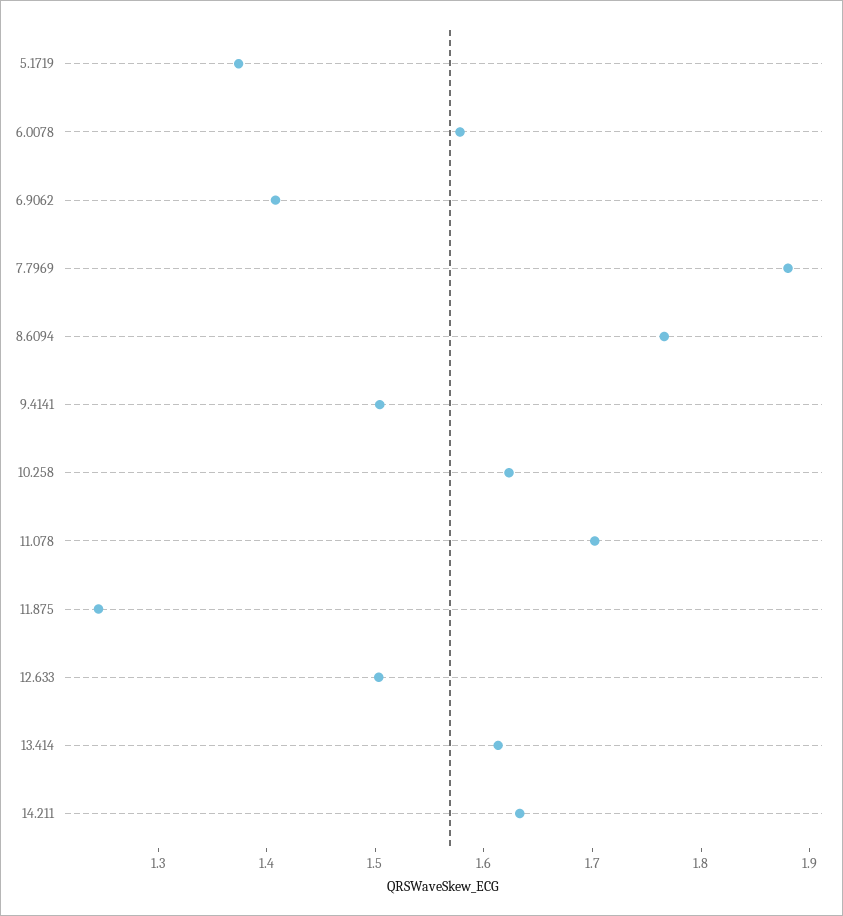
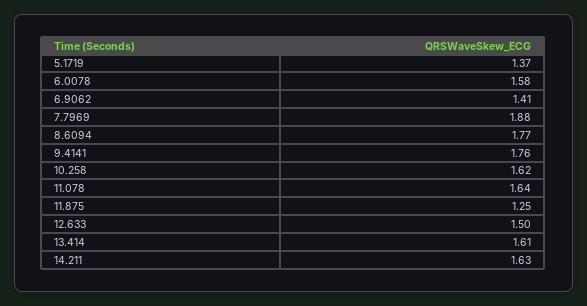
  {
    "5.1719": 1.37,
    "6.0078": 1.58,
    "6.9062": 1.41,
    "7.7969": 1.88,
    "8.6094": 1.77,
-   "9.4141": 1.5,
+   "9.4141": 1.76,
    "10.258": 1.62,
-   "11.078": 1.7,
+   "11.078": 1.64,
    "11.875": 1.25,
    "12.633": 1.5,
    "13.414": 1.61,
    "14.211": 1.63
  }

